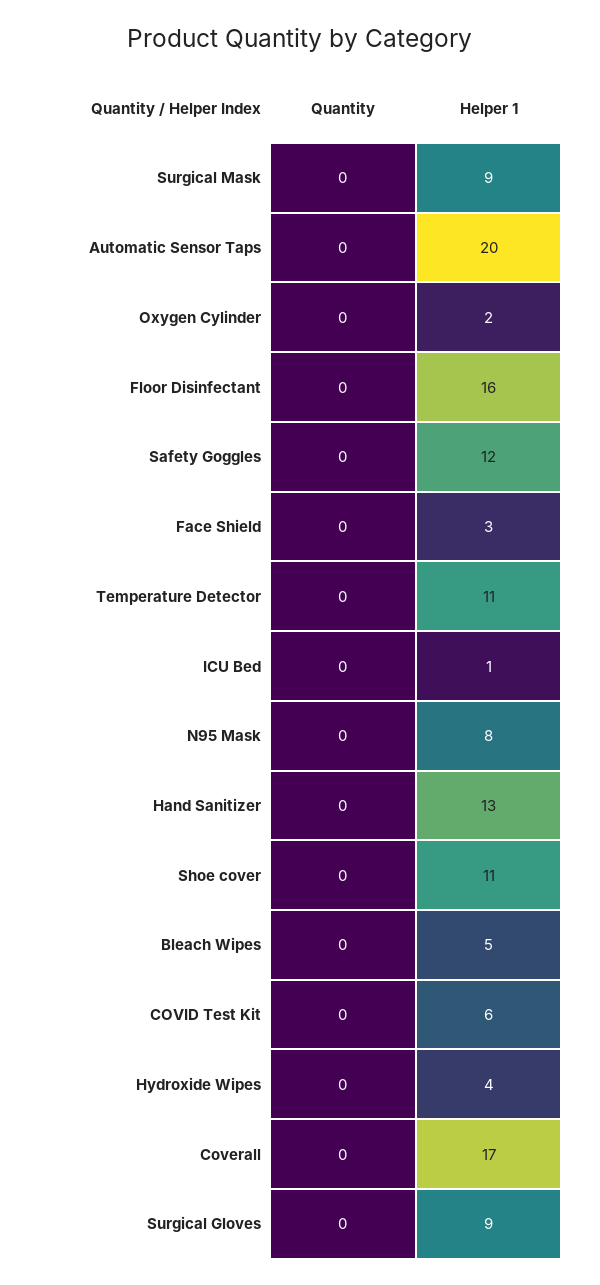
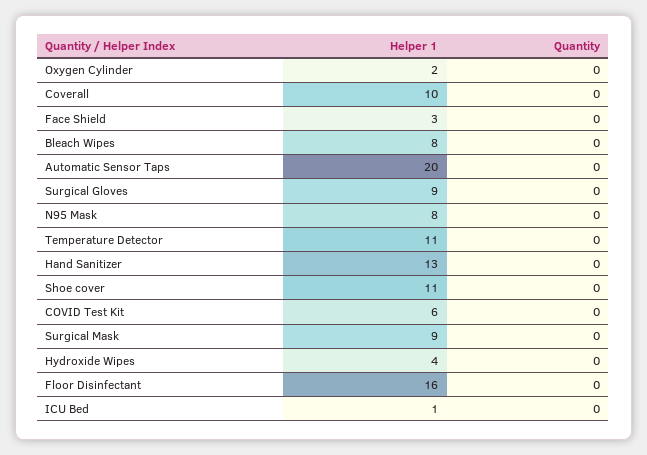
  {
    "Quantity": {
      "Surgical Mask": 0,
      "Automatic Sensor Taps": 0,
      "Oxygen Cylinder": 0,
      "Floor Disinfectant": 0,
-     "Safety Goggles": 0,
      "Face Shield": 0,
      "Temperature Detector": 0,
      "ICU Bed": 0,
      "N95 Mask": 0,
      "Hand Sanitizer": 0,
      "Shoe cover": 0,
      "Bleach Wipes": 0,
      "COVID Test Kit": 0,
      "Hydroxide Wipes": 0,
      "Coverall": 0,
      "Surgical Gloves": 0
    },
    "Helper 1": {
      "Surgical Mask": 9,
      "Automatic Sensor Taps": 20,
      "Oxygen Cylinder": 2,
      "Floor Disinfectant": 16,
-     "Safety Goggles": 12,
      "Face Shield": 3,
      "Temperature Detector": 11,
      "ICU Bed": 1,
      "N95 Mask": 8,
      "Hand Sanitizer": 13,
      "Shoe cover": 11,
-     "Bleach Wipes": 5,
+     "Bleach Wipes": 8,
      "COVID Test Kit": 6,
      "Hydroxide Wipes": 4,
-     "Coverall": 17,
+     "Coverall": 10,
      "Surgical Gloves": 9
    }
  }

